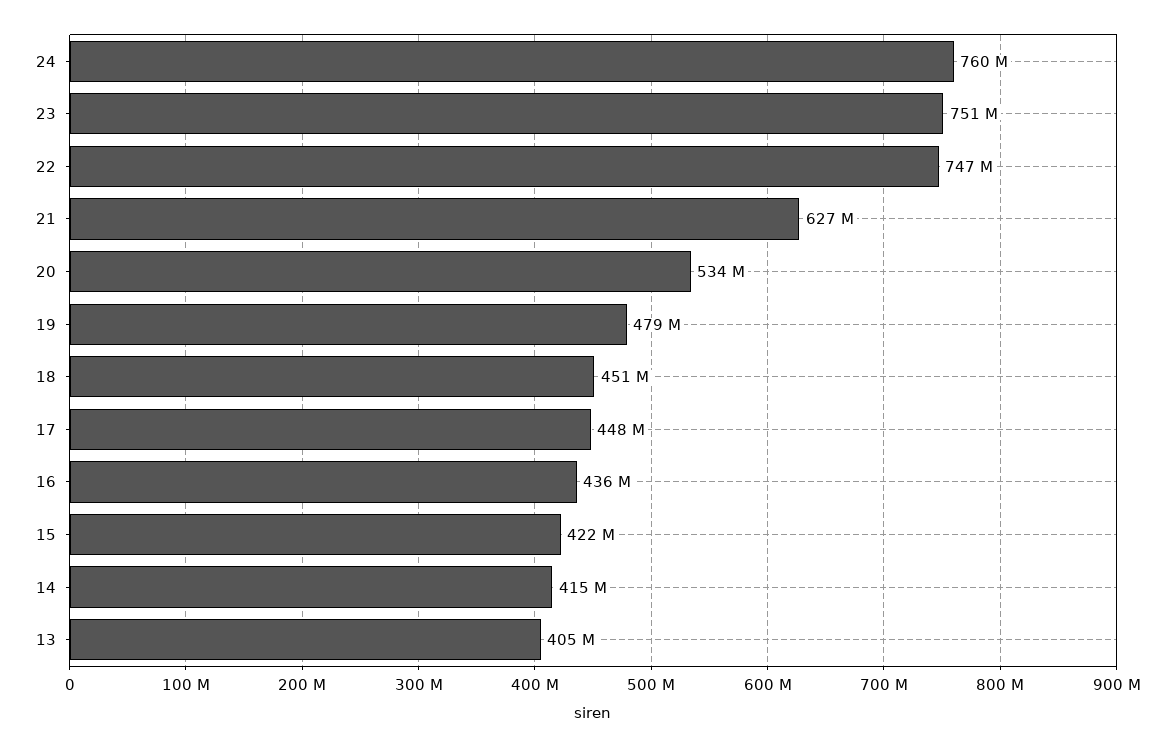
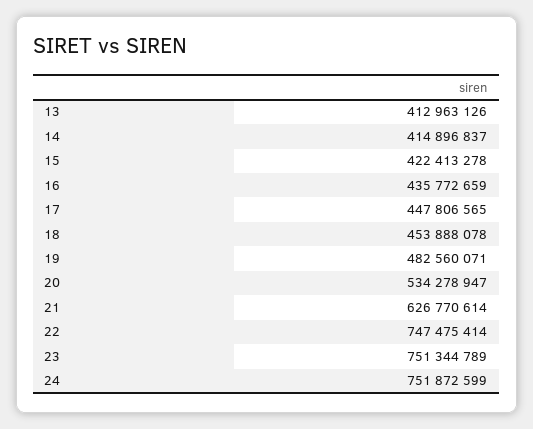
  {
-   "24": 760000000,
+   "24": 751872599,
    "23": 751344789,
    "22": 747475414,
    "21": 626770614,
    "20": 534278947,
-   "19": 479000000,
+   "19": 482560071,
-   "18": 451000000,
+   "18": 453888078,
    "17": 447806565,
    "16": 435772659,
    "15": 422413278,
    "14": 414896837,
-   "13": 405000000
+   "13": 412963126
  }

